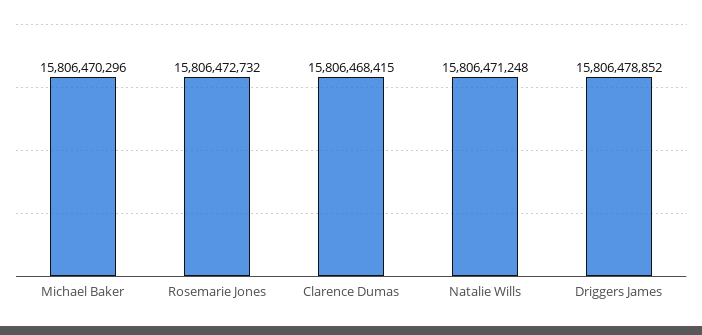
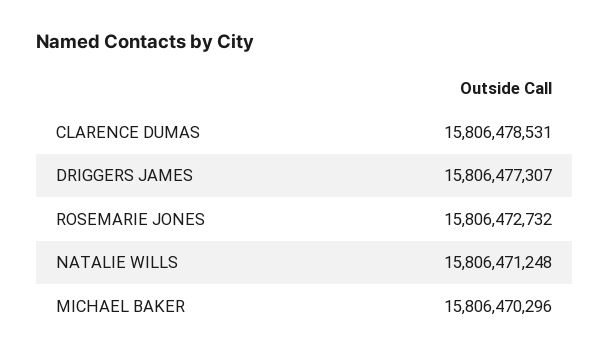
  {
    "Michael Baker": 15806470296,
    "Rosemarie Jones": 15806472732,
-   "Clarence Dumas": 15806468415,
+   "Clarence Dumas": 15806478531,
    "Natalie Wills": 15806471248,
-   "Driggers James": 15806478852
+   "Driggers James": 15806477307
  }

